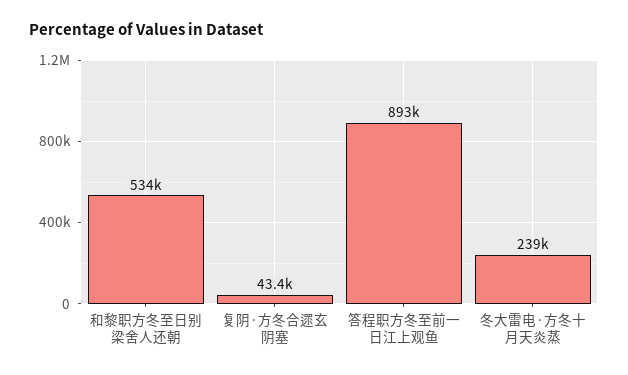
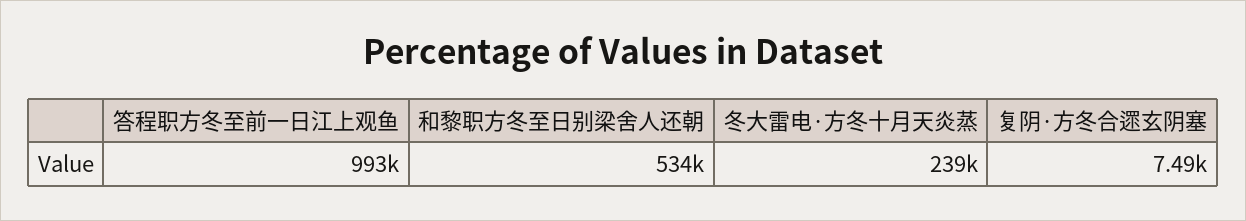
  {
    "和黎职方冬至日别梁舍人还朝": 534000,
-   "复阴·方冬合遝玄阴塞": 43400,
+   "复阴·方冬合遝玄阴塞": 7490,
-   "答程职方冬至前一日江上观鱼": 893000,
+   "答程职方冬至前一日江上观鱼": 993000,
    "冬大雷电·方冬十月天炎蒸": 239000
  }

